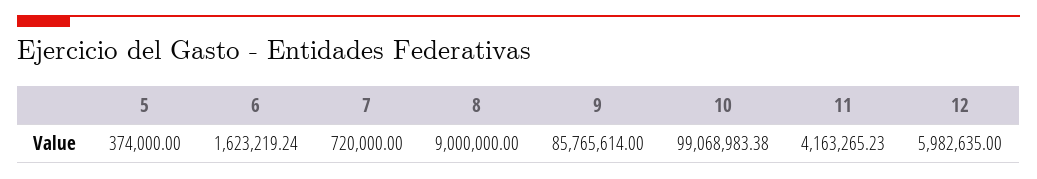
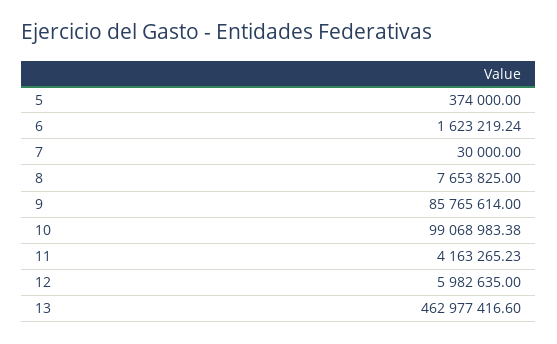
  {
    "5": 374000,
    "6": 1623219.24,
-   "7": 720000,
+   "7": 30000,
-   "8": 9000000,
+   "8": 7653825,
    "9": 85765614,
    "10": 99068983.38,
    "11": 4163265.23,
-   "12": 5982635
+   "12": 5982635,
+   "13": 462977416.6
  }

